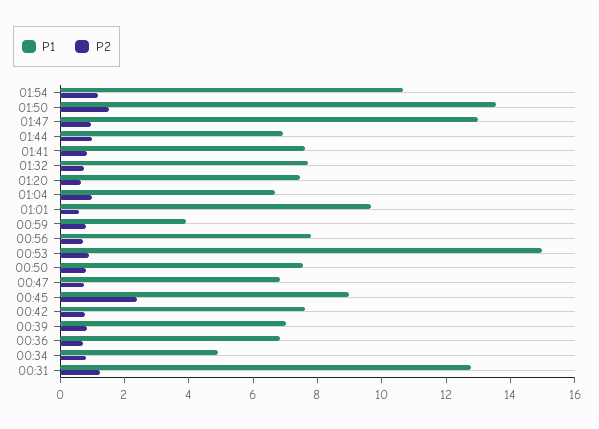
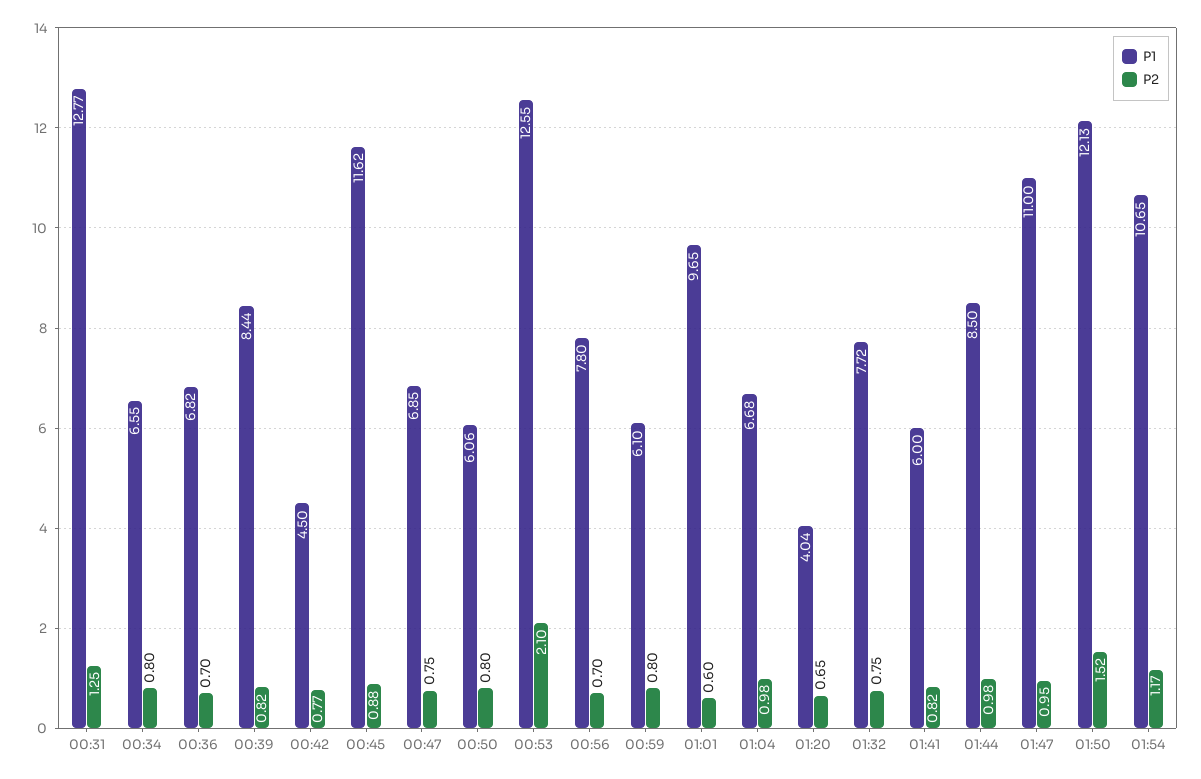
  {
    "P1": {
      "01:54": 10.65,
-     "01:50": 13.5,
+     "01:50": 12.13,
-     "01:47": 13,
+     "01:47": 11,
-     "01:44": 7,
+     "01:44": 8.5,
-     "01:41": 7.5,
+     "01:41": 6,
      "01:32": 7.72,
-     "01:20": 7.5,
+     "01:20": 4.04,
      "01:04": 6.68,
      "01:01": 9.65,
-     "00:59": 4,
+     "00:59": 6.1,
      "00:56": 7.8,
-     "00:53": 15,
+     "00:53": 12.55,
-     "00:50": 7.5,
+     "00:50": 6.06,
      "00:47": 6.85,
-     "00:45": 9,
+     "00:45": 11.62,
-     "00:42": 7.5,
+     "00:42": 4.5,
-     "00:39": 7,
+     "00:39": 8.44,
      "00:36": 6.82,
-     "00:34": 5,
+     "00:34": 6.55,
      "00:31": 12.77
    },
    "P2": {
      "01:54": 1.17,
      "01:50": 1.52,
      "01:47": 0.95,
      "01:44": 0.98,
      "01:41": 0.82,
      "01:32": 0.75,
      "01:20": 0.65,
      "01:04": 0.98,
      "01:01": 0.6,
      "00:59": 0.8,
      "00:56": 0.7,
-     "00:53": 1,
+     "00:53": 2.1,
      "00:50": 0.8,
      "00:47": 0.75,
-     "00:45": 2.5,
+     "00:45": 0.88,
      "00:42": 0.77,
      "00:39": 0.82,
      "00:36": 0.7,
      "00:34": 0.8,
      "00:31": 1.25
    }
  }

